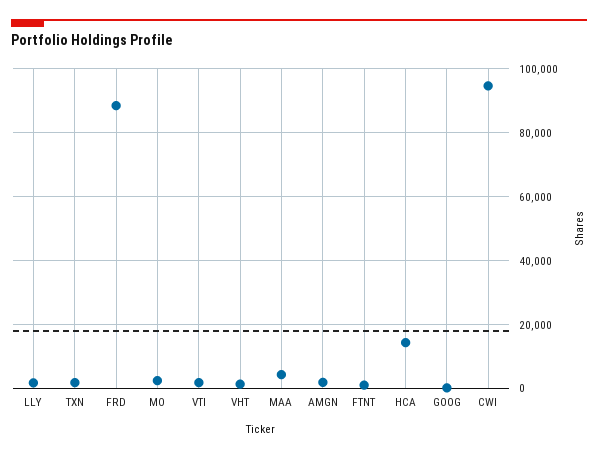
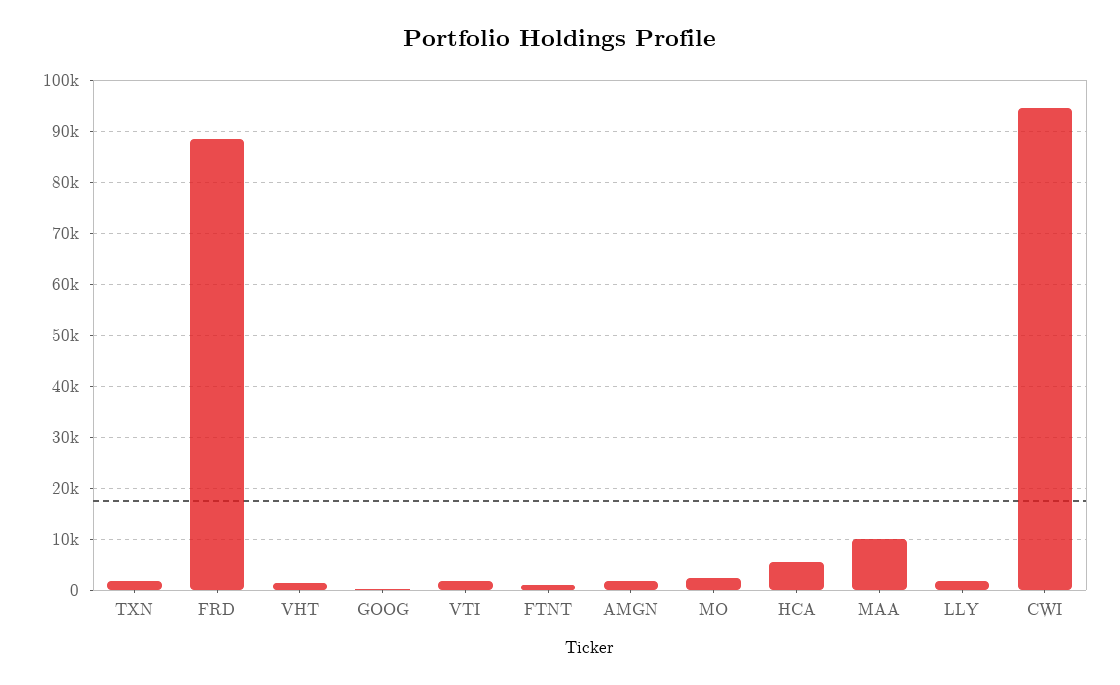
  {
    "LLY": 2000,
    "TXN": 2000,
    "FRD": 88000,
    "MO": 2000,
    "VTI": 2000,
    "VHT": 2000,
-   "MAA": 4000,
+   "MAA": 10000,
    "AMGN": 2000,
    "FTNT": 2000,
-   "HCA": 14000,
+   "HCA": 6000,
    "GOOG": 0,
    "CWI": 94000
  }

